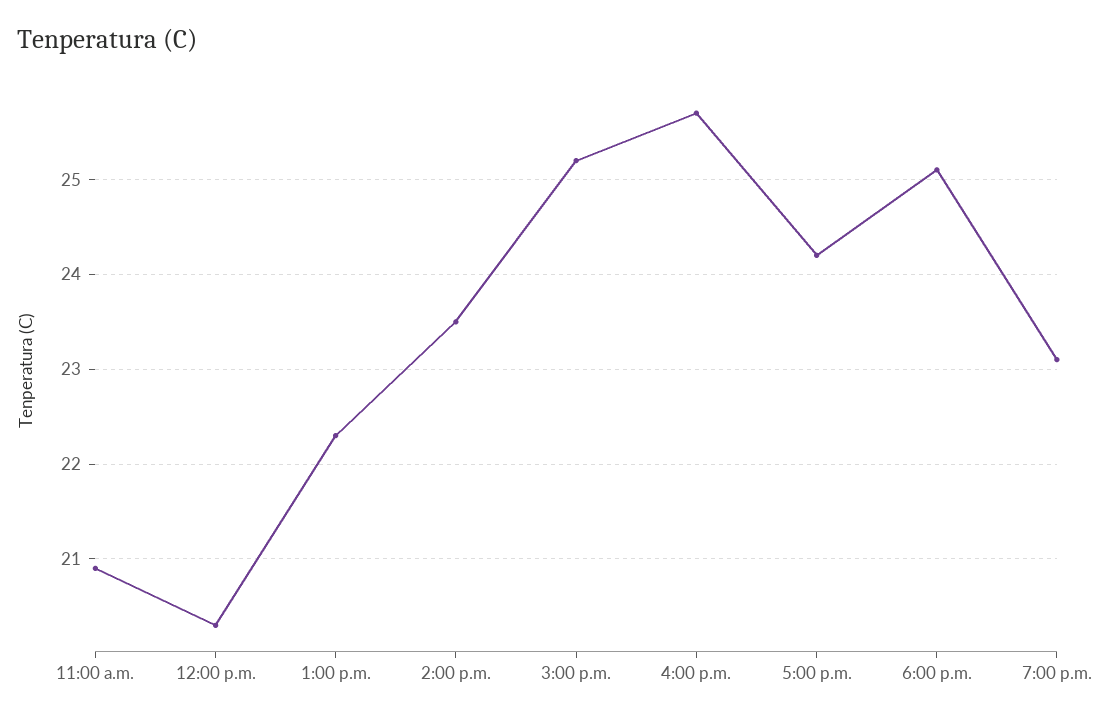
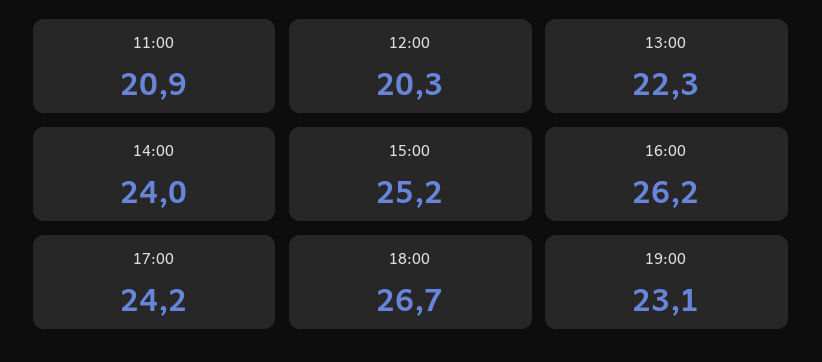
  {
    "11:00 a.m.": 20.9,
    "12:00 p.m.": 20.3,
    "1:00 p.m.": 22.3,
-   "2:00 p.m.": 23.5,
+   "2:00 p.m.": 24,
    "3:00 p.m.": 25.2,
-   "4:00 p.m.": 25.7,
+   "4:00 p.m.": 26.2,
    "5:00 p.m.": 24.2,
-   "6:00 p.m.": 25.1,
+   "6:00 p.m.": 26.7,
    "7:00 p.m.": 23.1
  }

